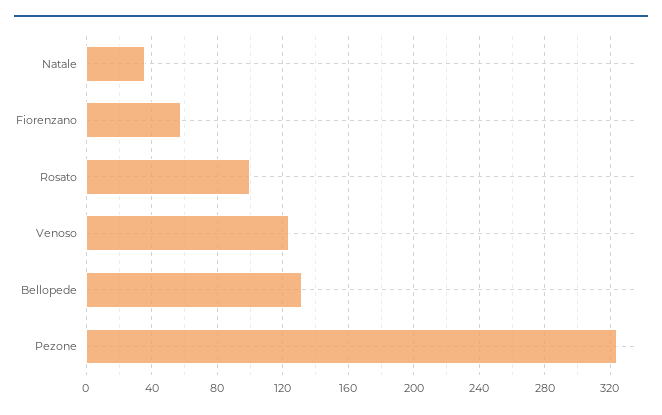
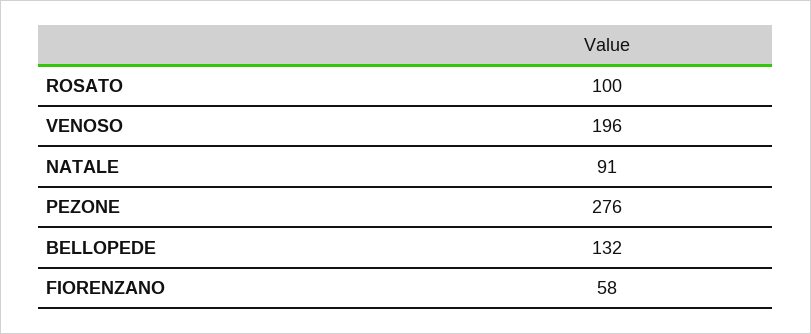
  {
-   "Natale": 35,
+   "Natale": 91,
    "Fiorenzano": 58,
    "Rosato": 100,
-   "Venoso": 125,
+   "Venoso": 196,
    "Bellopede": 132,
-   "Pezone": 325
+   "Pezone": 276
  }

